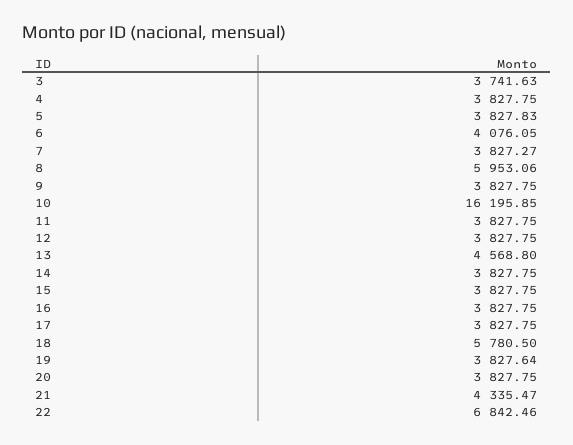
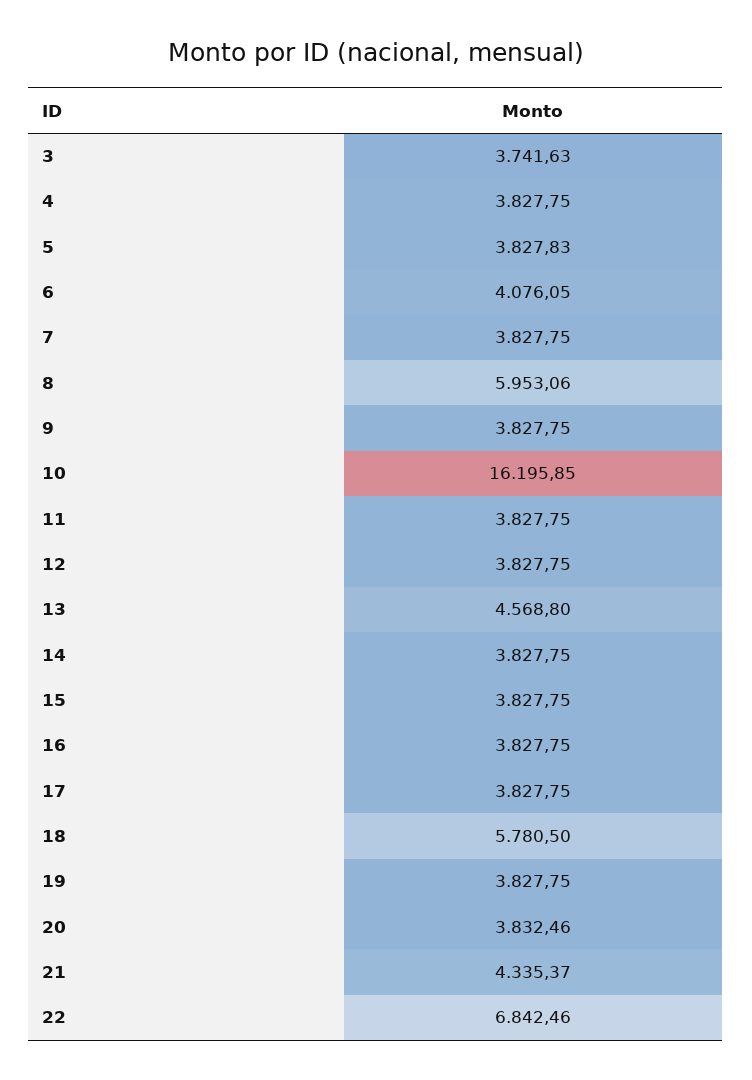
  {
    "3": 3741.63,
    "4": 3827.75,
    "5": 3827.83,
    "6": 4076.05,
-   "7": 3827.27,
+   "7": 3827.75,
    "8": 5953.06,
    "9": 3827.75,
    "10": 16195.85,
    "11": 3827.75,
    "12": 3827.75,
    "13": 4568.8,
    "14": 3827.75,
    "15": 3827.75,
    "16": 3827.75,
    "17": 3827.75,
    "18": 5780.5,
-   "19": 3827.64,
+   "19": 3827.75,
-   "20": 3827.75,
+   "20": 3832.46,
-   "21": 4335.47,
+   "21": 4335.37,
    "22": 6842.46
  }

